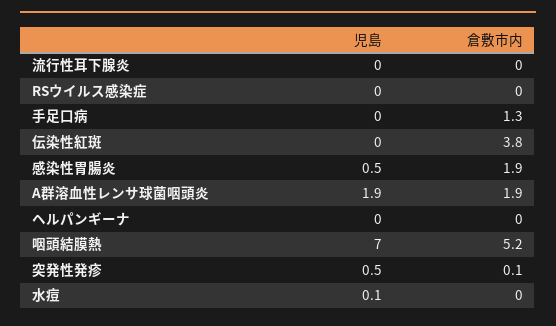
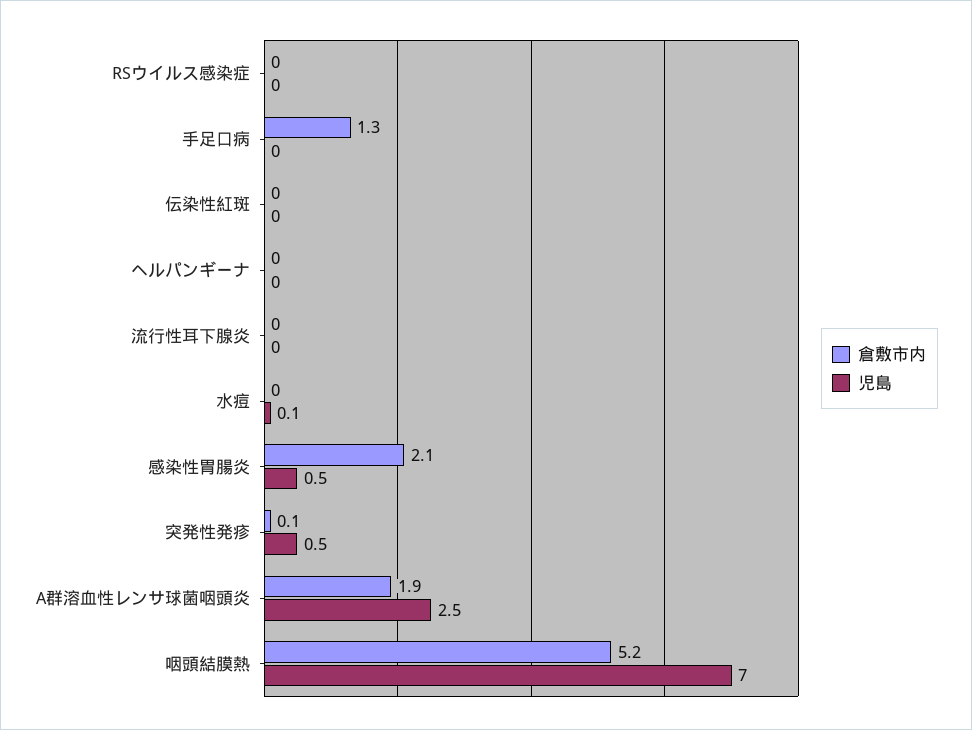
  {
    "児島": {
      "流行性耳下腺炎": 0,
      "RSウイルス感染症": 0,
      "手足口病": 0,
      "伝染性紅斑": 0,
      "感染性胃腸炎": 0.5,
-     "A群溶血性レンサ球菌咽頭炎": 1.9,
+     "A群溶血性レンサ球菌咽頭炎": 2.5,
      "ヘルパンギーナ": 0,
      "咽頭結膜熱": 7,
      "突発性発疹": 0.5,
      "水痘": 0.1
    },
    "倉敷市内": {
      "流行性耳下腺炎": 0,
      "RSウイルス感染症": 0,
      "手足口病": 1.3,
-     "伝染性紅斑": 3.8,
+     "伝染性紅斑": 0,
-     "感染性胃腸炎": 1.9,
+     "感染性胃腸炎": 2.1,
      "A群溶血性レンサ球菌咽頭炎": 1.9,
      "ヘルパンギーナ": 0,
      "咽頭結膜熱": 5.2,
      "突発性発疹": 0.1,
      "水痘": 0
    }
  }

